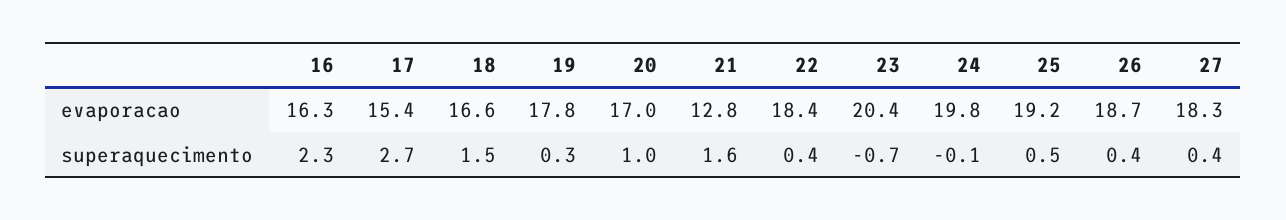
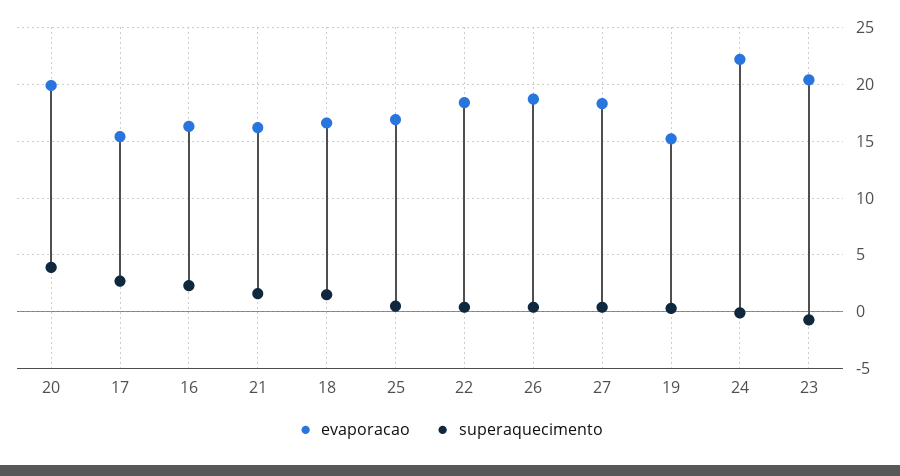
  {
    "evaporacao": {
      "16": 16.3,
      "17": 15.4,
      "18": 16.6,
-     "19": 17.8,
+     "19": 15,
-     "20": 17,
+     "20": 20,
-     "21": 12.8,
+     "21": 16,
      "22": 18.4,
      "23": 20.4,
-     "24": 19.8,
+     "24": 22,
-     "25": 19.2,
+     "25": 17,
      "26": 18.7,
      "27": 18.3
    },
    "superaquecimento": {
      "16": 2.3,
      "17": 2.7,
      "18": 1.5,
      "19": 0.3,
-     "20": 1,
+     "20": 4,
      "21": 1.6,
      "22": 0.4,
      "23": -0.7,
      "24": -0.1,
      "25": 0.5,
      "26": 0.4,
      "27": 0.4
    }
  }

